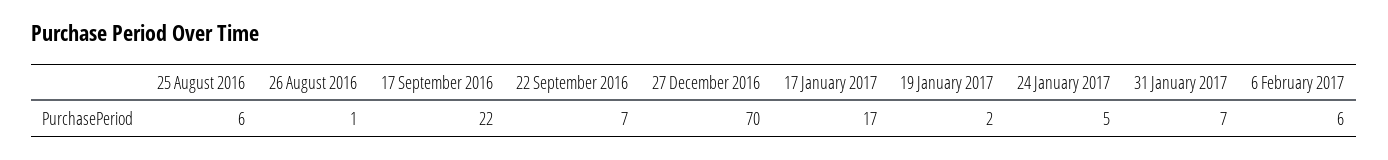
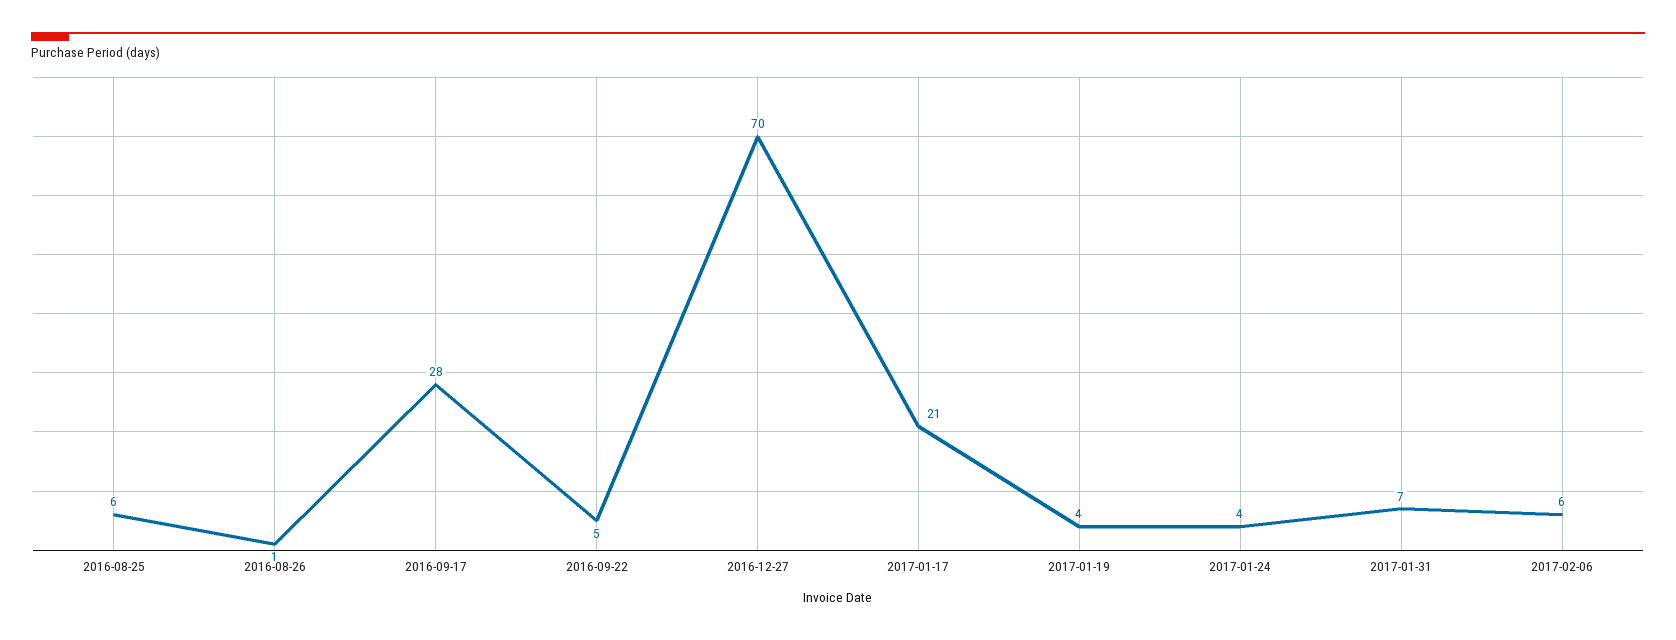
  {
    "25 August 2016": 6,
    "26 August 2016": 1,
-   "17 September 2016": 22,
+   "17 September 2016": 28,
-   "22 September 2016": 7,
+   "22 September 2016": 5,
    "27 December 2016": 70,
-   "17 January 2017": 17,
+   "17 January 2017": 21,
-   "19 January 2017": 2,
+   "19 January 2017": 4,
-   "24 January 2017": 5,
+   "24 January 2017": 4,
    "31 January 2017": 7,
    "6 February 2017": 6
  }

